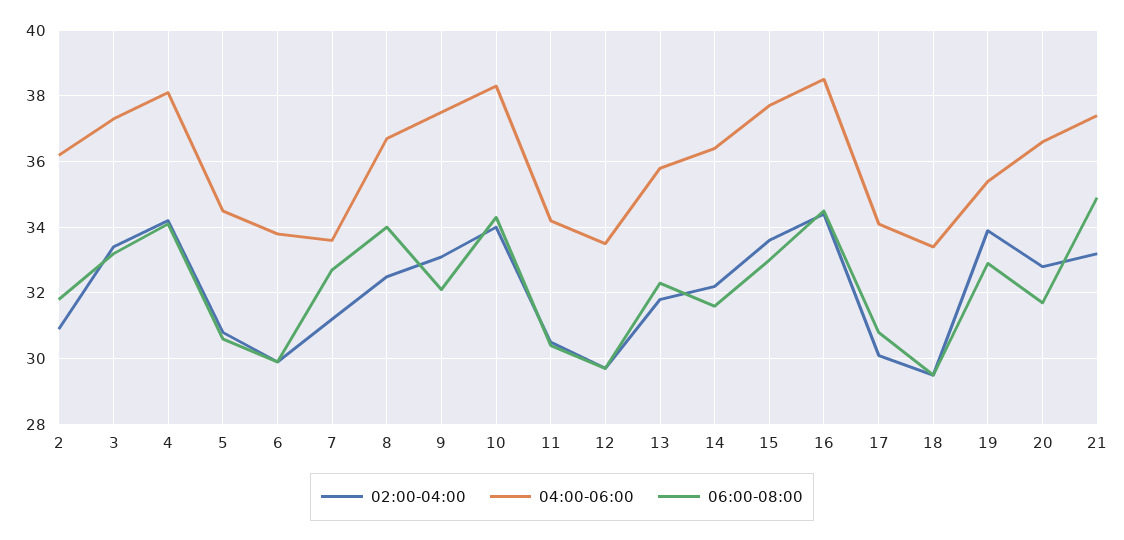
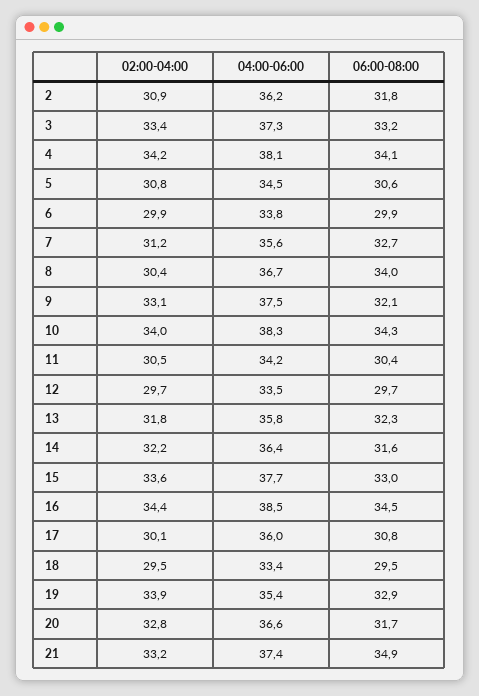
  {
    "02:00-04:00": {
      "2": 30.9,
      "3": 33.4,
      "4": 34.2,
      "5": 30.8,
      "6": 29.9,
      "7": 31.2,
-     "8": 32.5,
+     "8": 30.4,
      "9": 33.1,
      "10": 34,
      "11": 30.5,
      "12": 29.7,
      "13": 31.8,
      "14": 32.2,
      "15": 33.6,
      "16": 34.4,
      "17": 30.1,
      "18": 29.5,
      "19": 33.9,
      "20": 32.8,
      "21": 33.2
    },
    "04:00-06:00": {
      "2": 36.2,
      "3": 37.3,
      "4": 38.1,
      "5": 34.5,
      "6": 33.8,
-     "7": 33.5,
+     "7": 35.6,
      "8": 36.7,
      "9": 37.5,
      "10": 38.3,
      "11": 34.2,
      "12": 33.5,
      "13": 35.8,
      "14": 36.4,
      "15": 37.7,
      "16": 38.5,
-     "17": 34,
+     "17": 36,
      "18": 33.4,
      "19": 35.4,
      "20": 36.6,
      "21": 37.4
    },
    "06:00-08:00": {
      "2": 31.8,
      "3": 33.2,
      "4": 34.1,
      "5": 30.6,
      "6": 29.9,
      "7": 32.7,
      "8": 34,
      "9": 32.1,
      "10": 34.3,
      "11": 30.4,
      "12": 29.7,
      "13": 32.3,
      "14": 31.6,
      "15": 33,
      "16": 34.5,
      "17": 30.8,
      "18": 29.5,
      "19": 32.9,
      "20": 31.7,
      "21": 34.9
    }
  }

